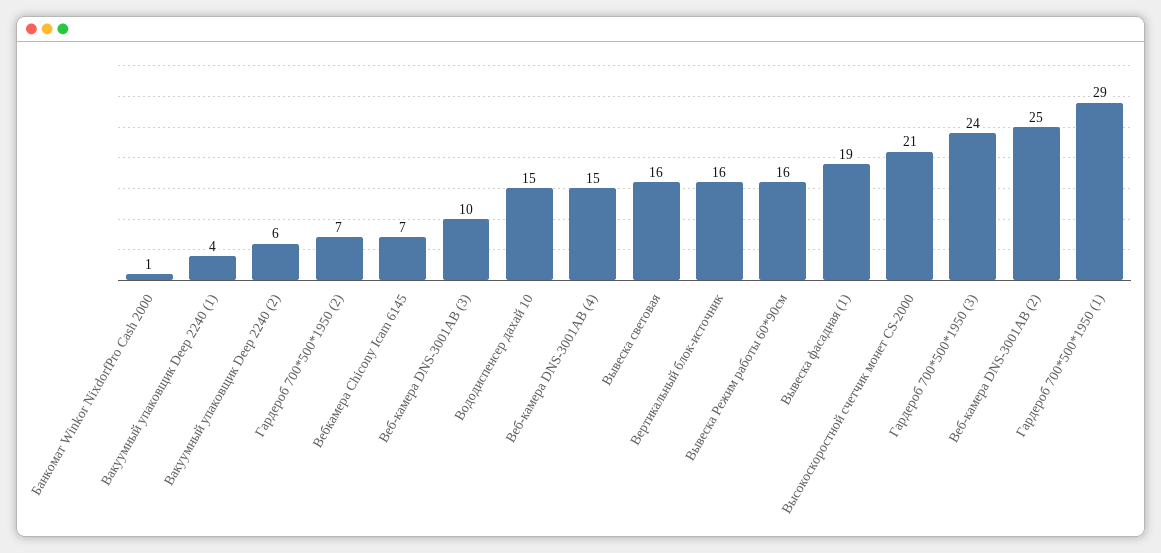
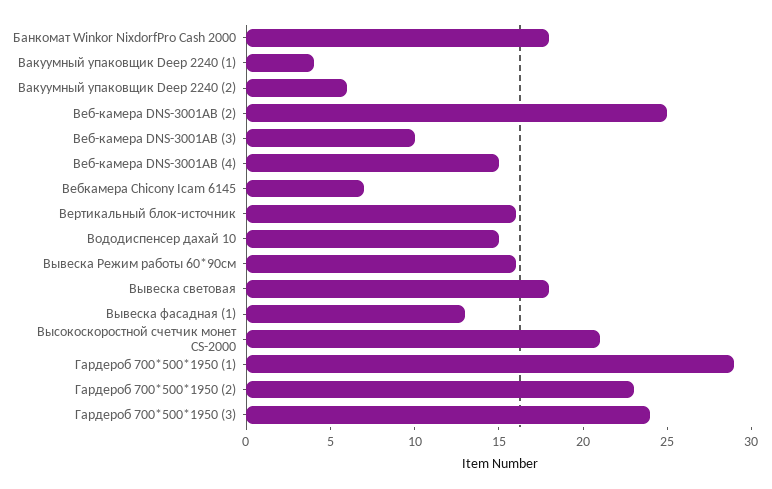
  {
-   "Банкомат Winkor NixdorfPro Cash 2000": 1,
+   "Банкомат Winkor NixdorfPro Cash 2000": 18,
    "Вакуумный упаковщик Deep 2240 (1)": 4,
    "Вакуумный упаковщик Deep 2240 (2)": 6,
-   "Гардероб 700*500*1950 (2)": 7,
+   "Гардероб 700*500*1950 (2)": 23,
    "Вебкамера Chicony Icam 6145": 7,
    "Веб-камера DNS-3001AB (3)": 10,
    "Вододиспенсер дахай 10": 15,
    "Веб-камера DNS-3001AB (4)": 15,
-   "Вывеска световая": 16,
+   "Вывеска световая": 18,
    "Вертикальный блок-источник": 16,
    "Вывеска Режим работы 60*90см": 16,
-   "Вывеска фасадная (1)": 19,
+   "Вывеска фасадная (1)": 13,
    "Высокоскоростной счетчик монет CS-2000": 21,
    "Гардероб 700*500*1950 (3)": 24,
    "Веб-камера DNS-3001AB (2)": 25,
    "Гардероб 700*500*1950 (1)": 29
  }

